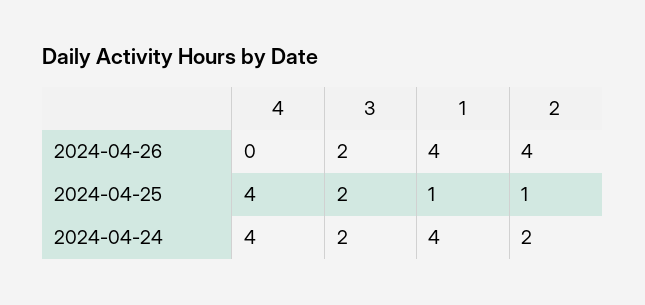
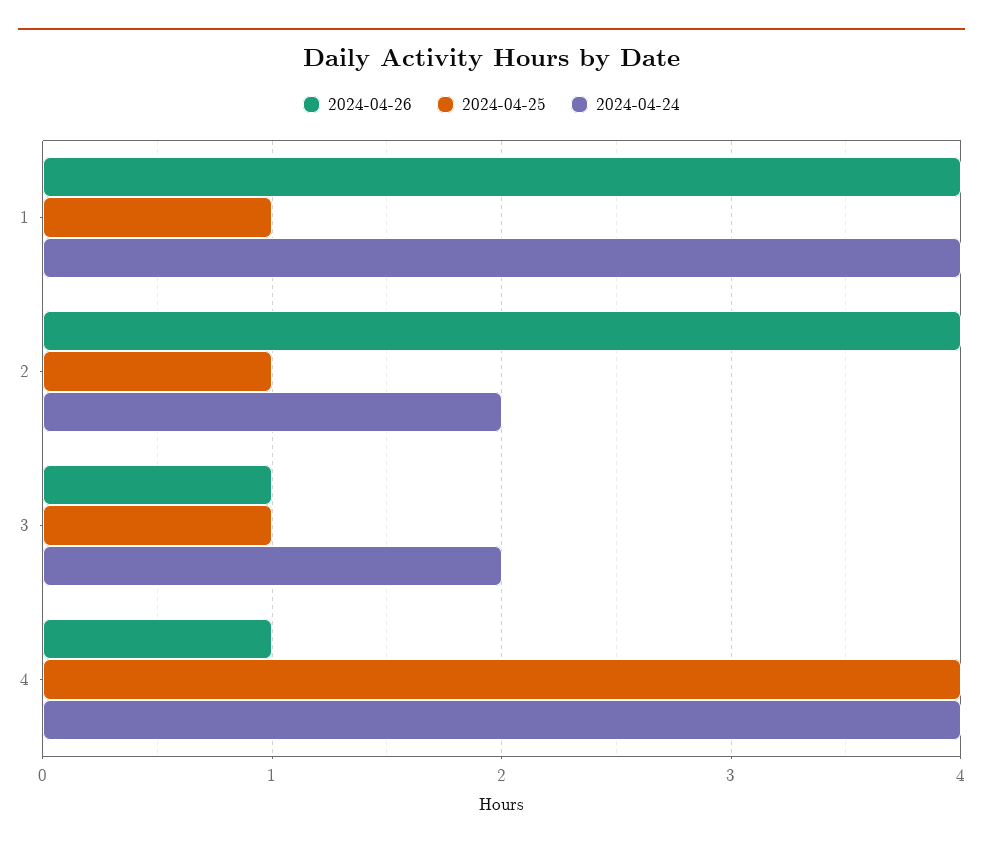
  {
    "2024-04-26": {
-     "4": 0,
+     "4": 1,
-     "3": 2,
+     "3": 1,
      "1": 4,
      "2": 4
    },
    "2024-04-25": {
      "4": 4,
-     "3": 2,
+     "3": 1,
      "1": 1,
      "2": 1
    },
    "2024-04-24": {
      "4": 4,
      "3": 2,
      "1": 4,
      "2": 2
    }
  }

